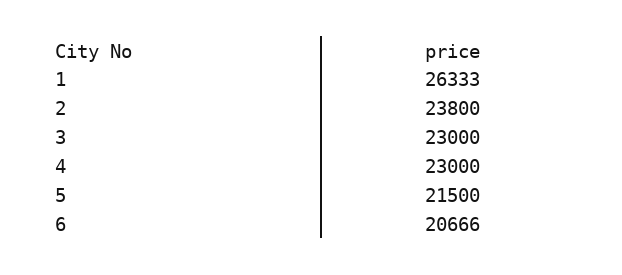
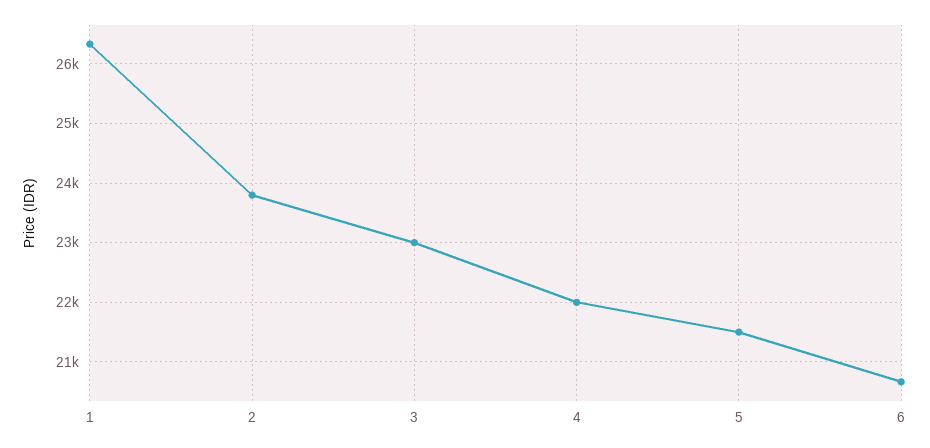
  {
    "1": 26333,
    "2": 23800,
    "3": 23000,
-   "4": 23000,
+   "4": 22000,
    "5": 21500,
    "6": 20666
  }

